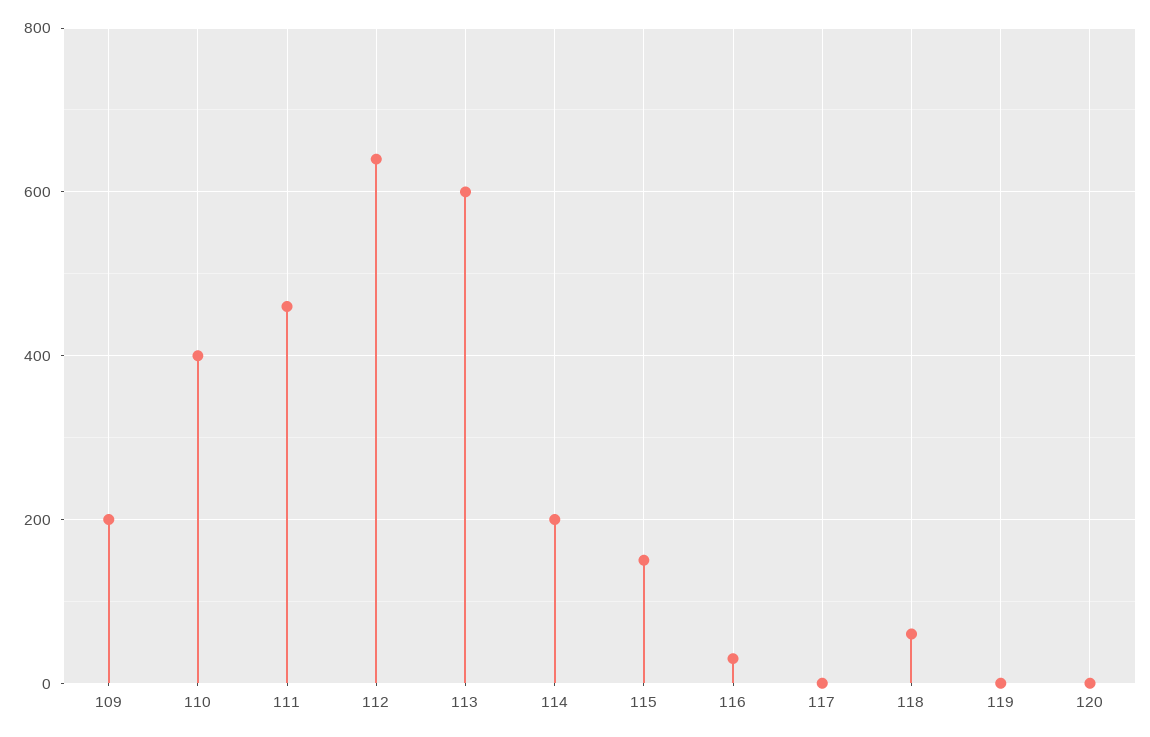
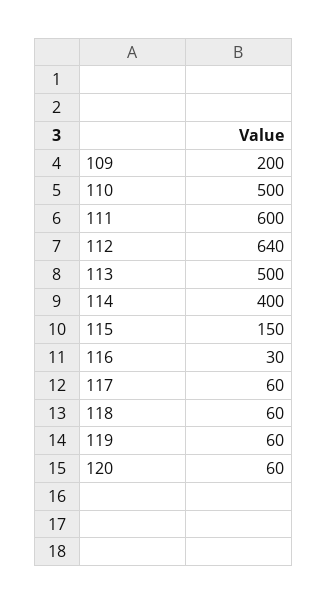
  {
    "109": 200,
-   "110": 400,
+   "110": 500,
-   "111": 460,
+   "111": 600,
    "112": 640,
-   "113": 600,
+   "113": 500,
-   "114": 200,
+   "114": 400,
    "115": 150,
    "116": 30,
-   "117": 0,
+   "117": 60,
    "118": 60,
-   "119": 0,
+   "119": 60,
-   "120": 0
+   "120": 60
  }

